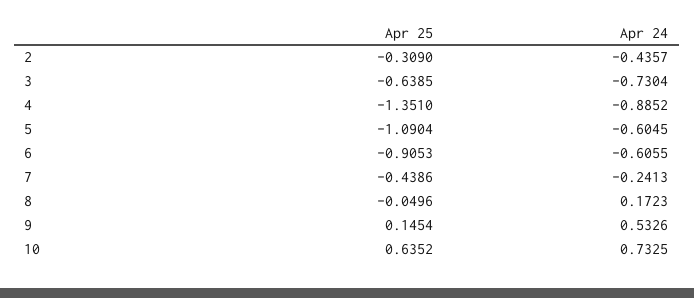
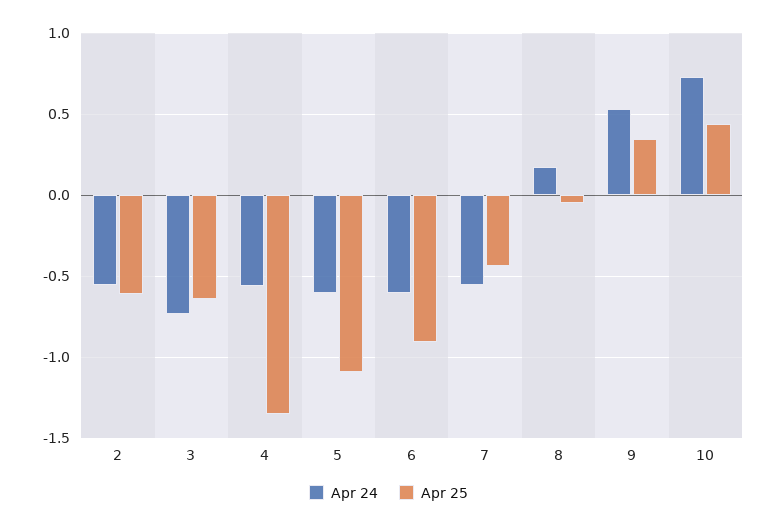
  {
    "Apr 25": {
-     "2": -0.309,
+     "2": -0.6,
      "3": -0.6385,
      "4": -1.351,
      "5": -1.0904,
      "6": -0.9053,
      "7": -0.4386,
      "8": -0.0496,
-     "9": 0.1454,
+     "9": 0.35,
-     "10": 0.6352
+     "10": 0.45
    },
    "Apr 24": {
-     "2": -0.4357,
+     "2": -0.55,
      "3": -0.7304,
-     "4": -0.8852,
+     "4": -0.55,
      "5": -0.6045,
      "6": -0.6055,
-     "7": -0.2413,
+     "7": -0.55,
      "8": 0.1723,
      "9": 0.5326,
      "10": 0.7325
    }
  }

